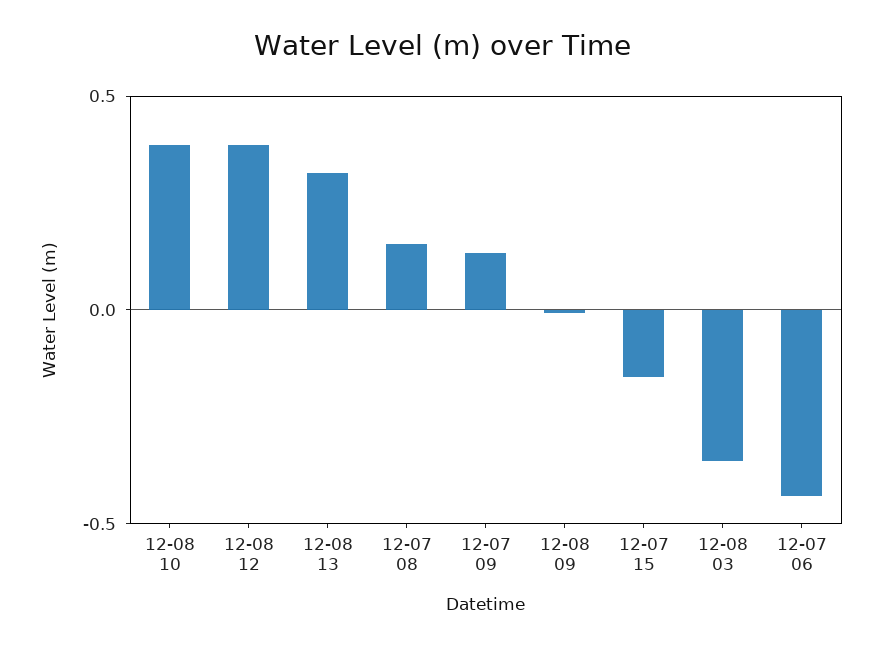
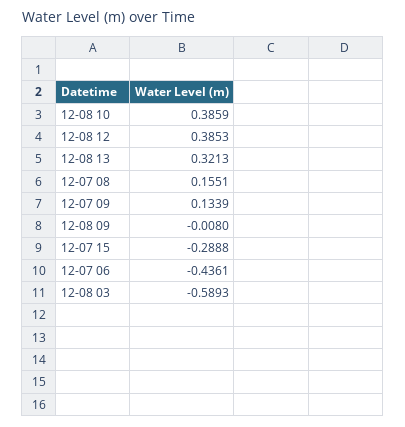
  {
    "12-08 10": 0.3859,
    "12-08 12": 0.3853,
    "12-08 13": 0.3213,
    "12-07 08": 0.1551,
    "12-07 09": 0.1339,
    "12-08 09": -0.008,
-   "12-07 15": -0.15,
+   "12-07 15": -0.2888,
-   "12-08 03": -0.35,
+   "12-08 03": -0.5893,
    "12-07 06": -0.4361
  }

